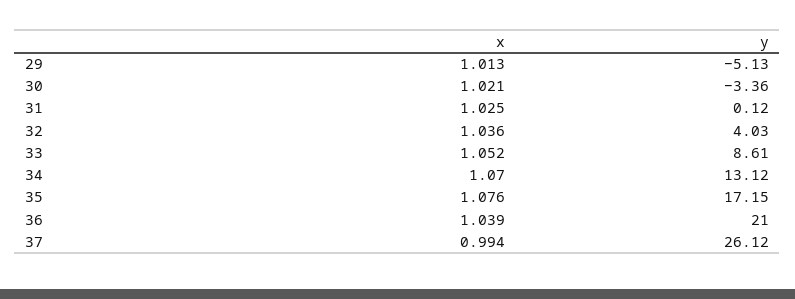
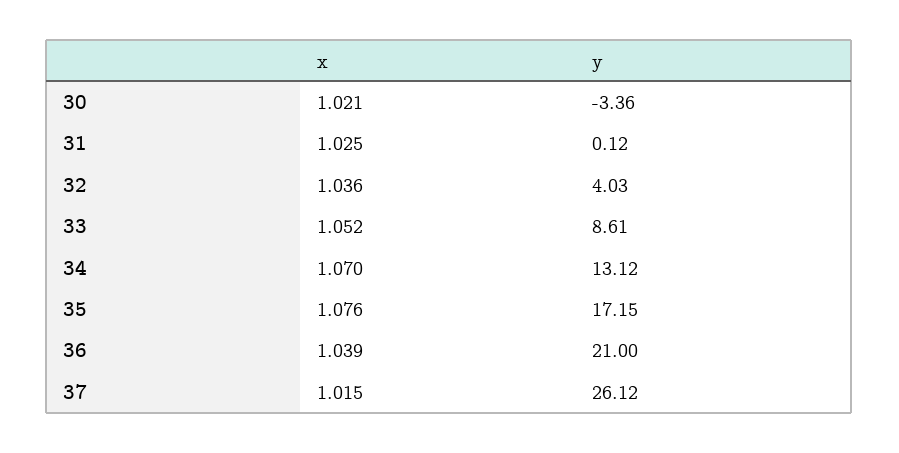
  {
    "x": {
-     "29": 1.013,
      "30": 1.021,
      "31": 1.025,
      "32": 1.036,
      "33": 1.052,
      "34": 1.07,
      "35": 1.076,
      "36": 1.039,
-     "37": 0.994
+     "37": 1.015
    },
    "y": {
-     "29": -5.13,
      "30": -3.36,
      "31": 0.12,
      "32": 4.03,
      "33": 8.61,
      "34": 13.12,
      "35": 17.15,
      "36": 21,
      "37": 26.12
    }
  }

